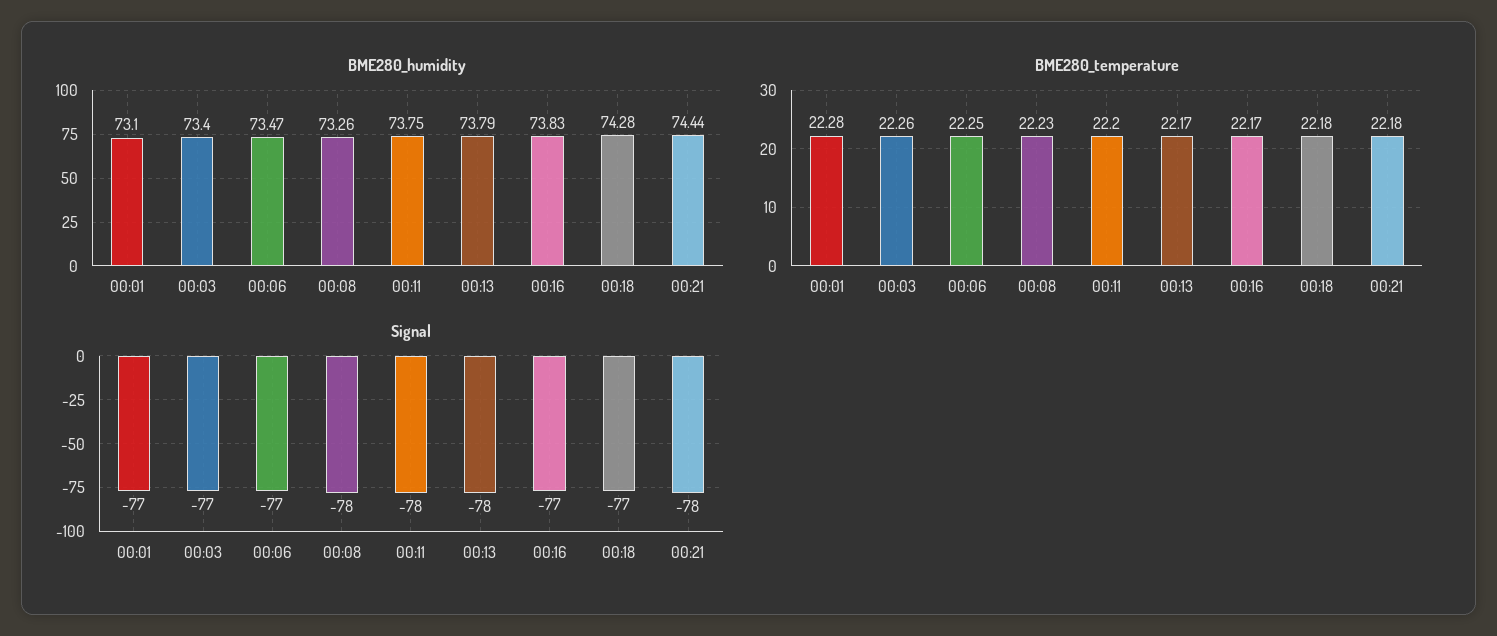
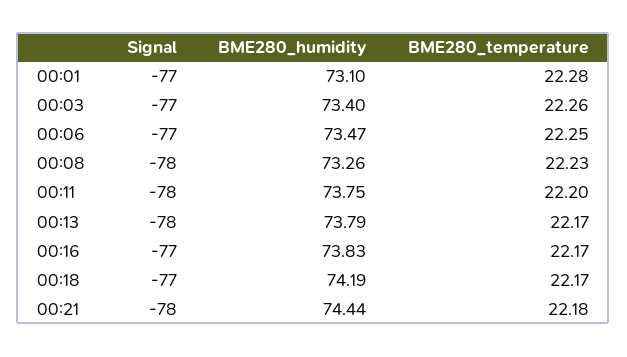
  {
    "BME280_humidity": {
      "00:01": 73.1,
      "00:03": 73.4,
      "00:06": 73.47,
      "00:08": 73.26,
      "00:11": 73.75,
      "00:13": 73.79,
      "00:16": 73.83,
-     "00:18": 74.28,
+     "00:18": 74.19,
      "00:21": 74.44
    },
    "BME280_temperature": {
      "00:01": 22.28,
      "00:03": 22.26,
      "00:06": 22.25,
      "00:08": 22.23,
      "00:11": 22.2,
      "00:13": 22.17,
      "00:16": 22.17,
-     "00:18": 22.18,
+     "00:18": 22.17,
      "00:21": 22.18
    },
    "Signal": {
      "00:01": -77,
      "00:03": -77,
      "00:06": -77,
      "00:08": -78,
      "00:11": -78,
      "00:13": -78,
      "00:16": -77,
      "00:18": -77,
      "00:21": -78
    }
  }

